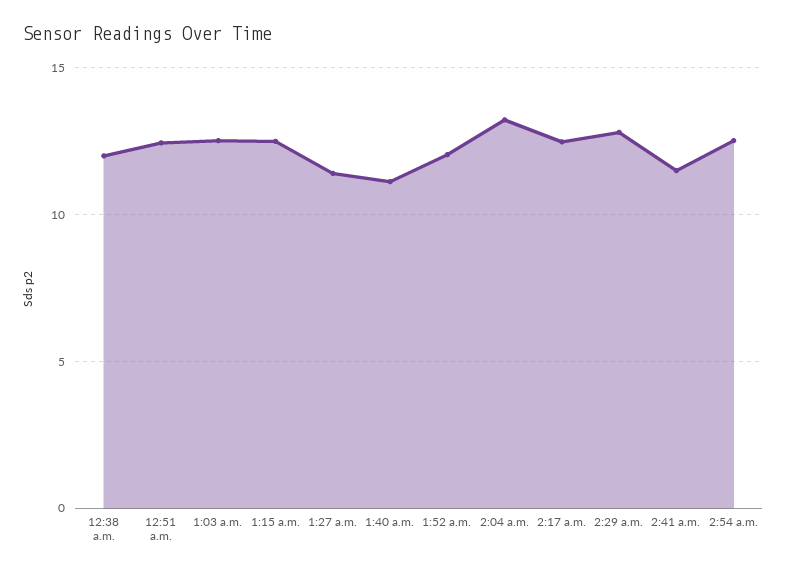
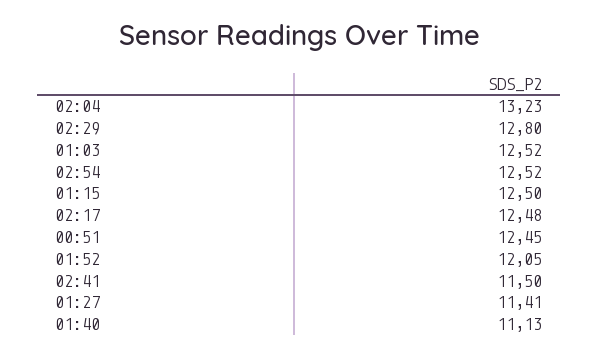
  {
-   "12:38 a.m.": 12,
    "12:51 a.m.": 12.45,
    "1:03 a.m.": 12.52,
    "1:15 a.m.": 12.5,
    "1:27 a.m.": 11.41,
    "1:40 a.m.": 11.13,
    "1:52 a.m.": 12.05,
    "2:04 a.m.": 13.23,
    "2:17 a.m.": 12.48,
    "2:29 a.m.": 12.8,
    "2:41 a.m.": 11.5,
    "2:54 a.m.": 12.52
  }

